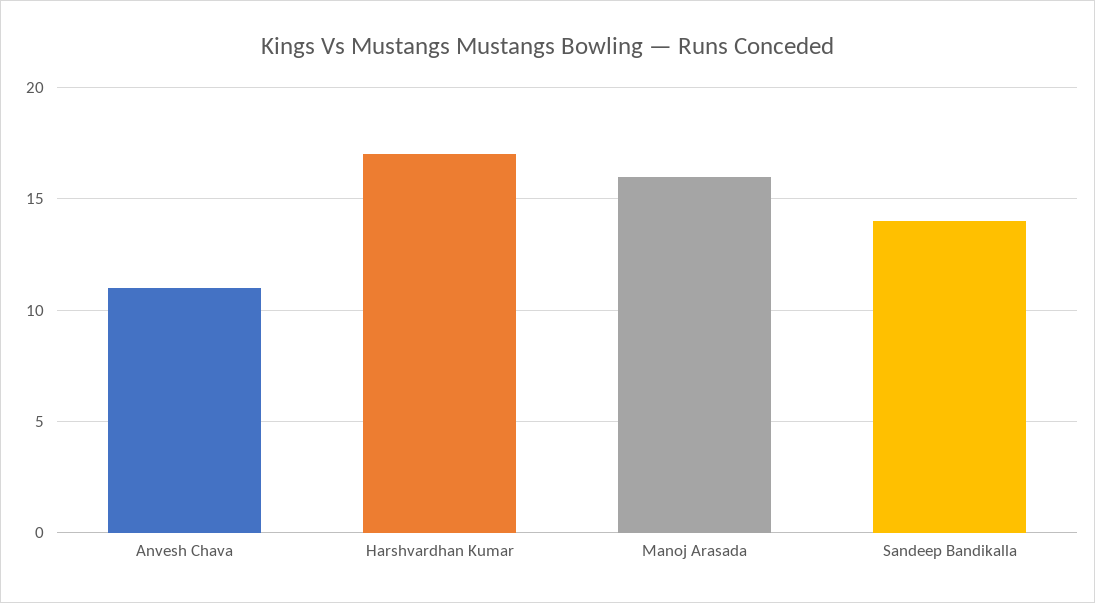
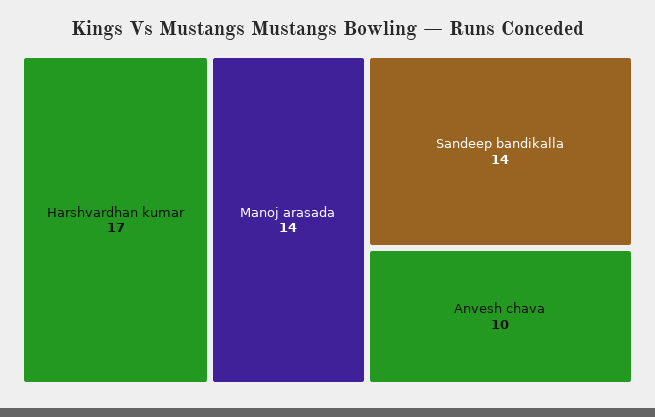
  {
-   "Anvesh Chava": 11,
+   "Anvesh Chava": 10,
    "Harshvardhan Kumar": 17,
-   "Manoj Arasada": 16,
+   "Manoj Arasada": 14,
    "Sandeep Bandikalla": 14
  }

